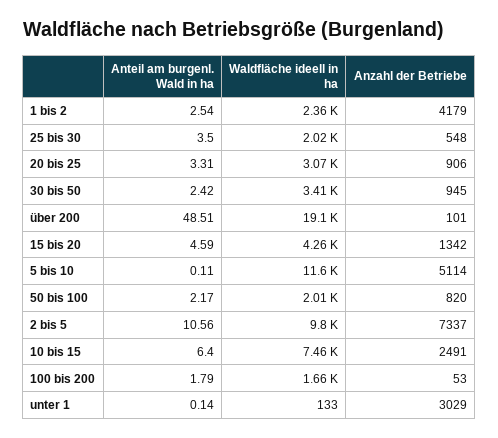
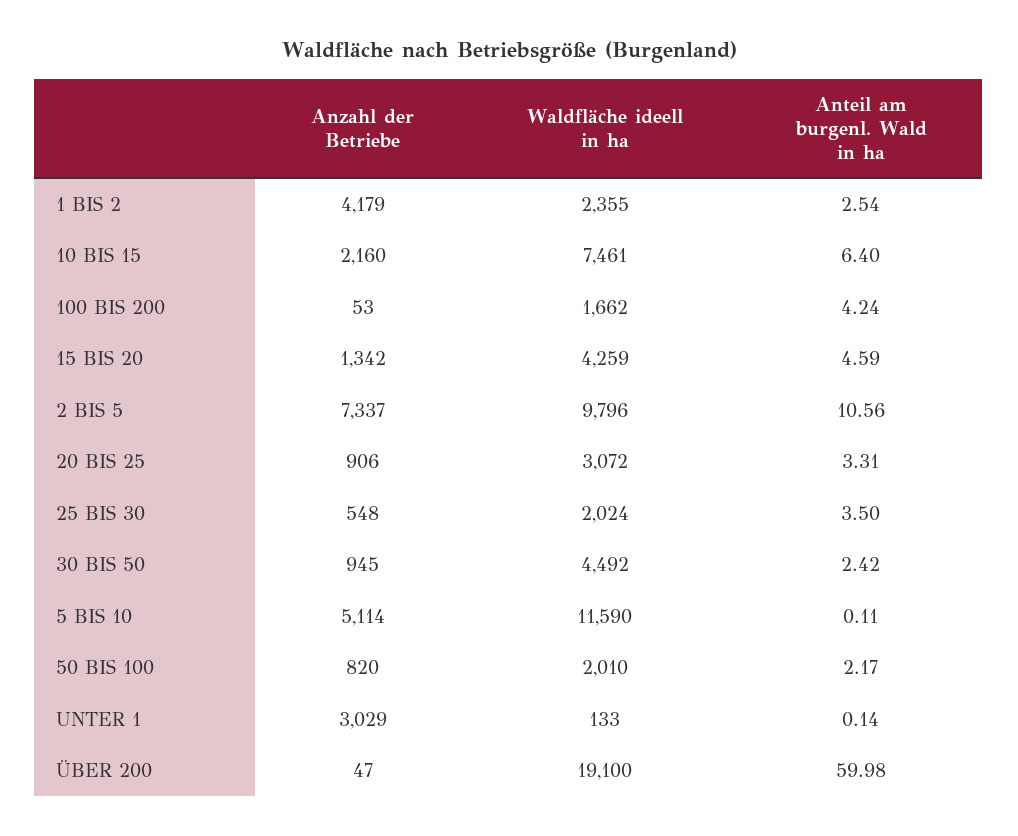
  {
    "Anteil am burgenl. Wald in ha": {
      "1 bis 2": 2.54,
      "25 bis 30": 3.5,
      "20 bis 25": 3.31,
      "30 bis 50": 2.42,
-     "über 200": 48.51,
+     "über 200": 59.98,
      "15 bis 20": 4.59,
      "5 bis 10": 0.11,
      "50 bis 100": 2.17,
      "2 bis 5": 10.56,
      "10 bis 15": 6.4,
-     "100 bis 200": 1.79,
+     "100 bis 200": 4.24,
      "unter 1": 0.14
    },
    "Waldfläche ideell in ha": {
      "1 bis 2": 2355,
      "25 bis 30": 2024,
      "20 bis 25": 3072,
-     "30 bis 50": 3410,
+     "30 bis 50": 4492,
      "über 200": 19100,
      "15 bis 20": 4259,
      "5 bis 10": 11590,
      "50 bis 100": 2010,
      "2 bis 5": 9796,
      "10 bis 15": 7461,
      "100 bis 200": 1662,
      "unter 1": 133
    },
    "Anzahl der Betriebe": {
      "1 bis 2": 4179,
      "25 bis 30": 548,
      "20 bis 25": 906,
      "30 bis 50": 945,
-     "über 200": 101,
+     "über 200": 47,
      "15 bis 20": 1342,
      "5 bis 10": 5114,
      "50 bis 100": 820,
      "2 bis 5": 7337,
-     "10 bis 15": 2491,
+     "10 bis 15": 2160,
      "100 bis 200": 53,
      "unter 1": 3029
    }
  }

